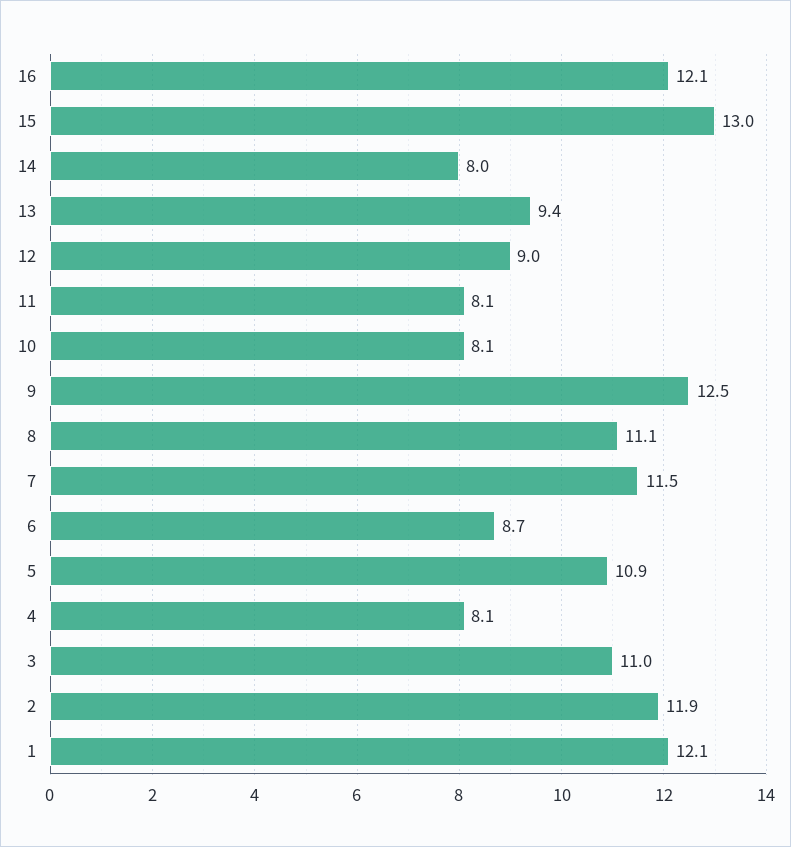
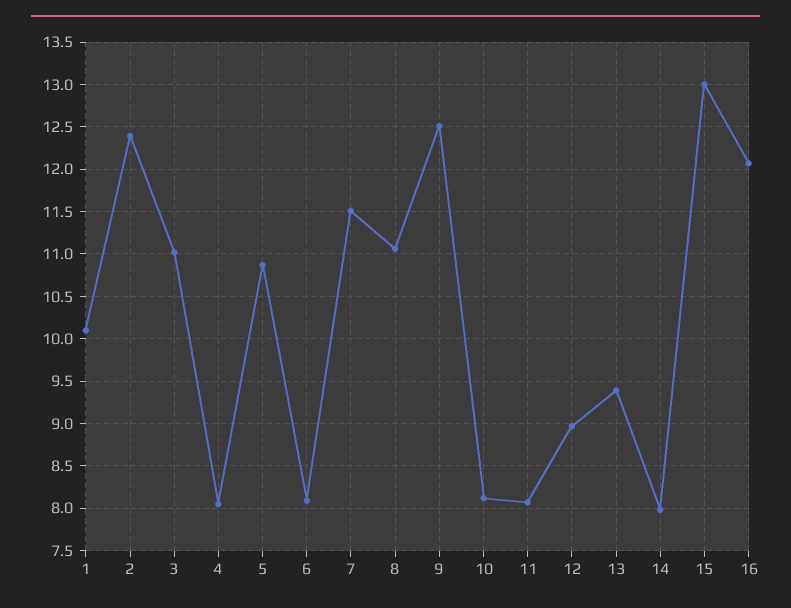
  {
    "16": 12.1,
    "15": 13,
    "14": 8,
    "13": 9.4,
    "12": 9,
    "11": 8.1,
    "10": 8.1,
    "9": 12.5,
    "8": 11.1,
    "7": 11.5,
-   "6": 8.7,
+   "6": 8.1,
    "5": 10.9,
    "4": 8.1,
    "3": 11,
-   "2": 11.9,
+   "2": 12.4,
-   "1": 12.1
+   "1": 10.1
  }

